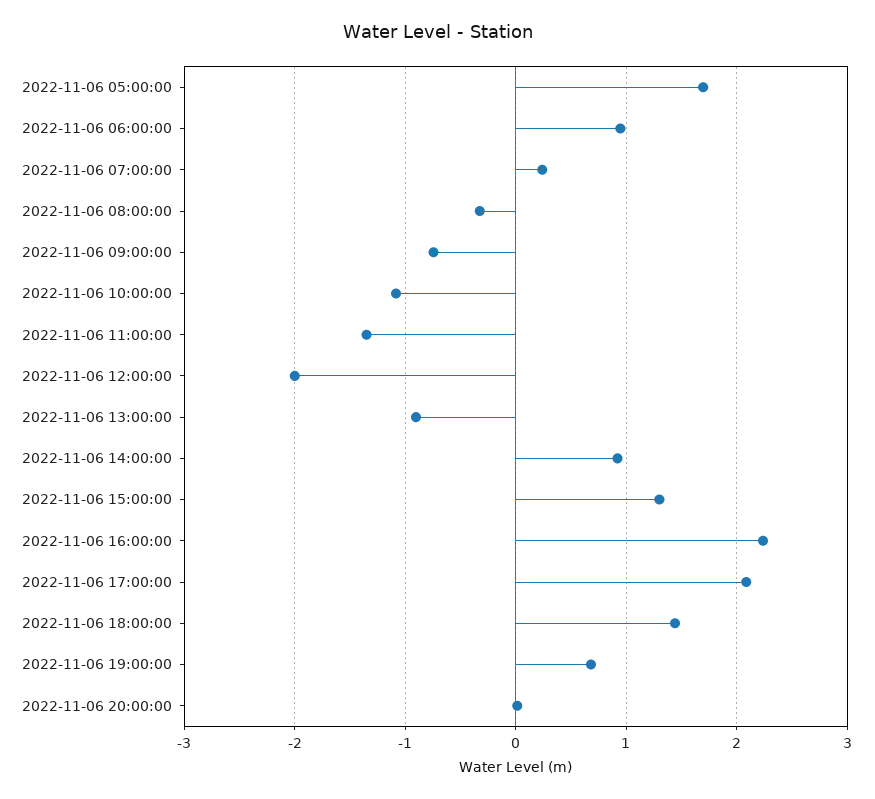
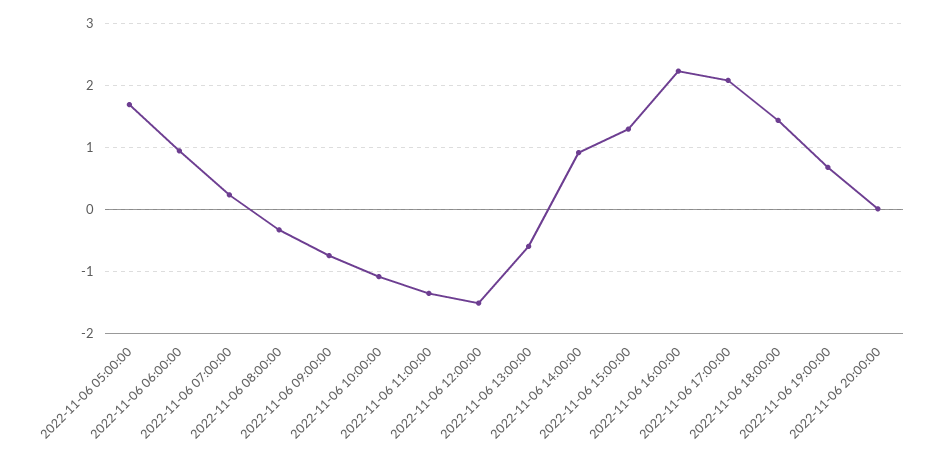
  {
    "2022-11-06 05:00:00": 1.7,
    "2022-11-06 06:00:00": 0.9,
    "2022-11-06 07:00:00": 0.2,
    "2022-11-06 08:00:00": -0.3,
    "2022-11-06 09:00:00": -0.7,
    "2022-11-06 10:00:00": -1.1,
    "2022-11-06 11:00:00": -1.4,
-   "2022-11-06 12:00:00": -2,
+   "2022-11-06 12:00:00": -1.5,
-   "2022-11-06 13:00:00": -0.9,
+   "2022-11-06 13:00:00": -0.6,
    "2022-11-06 14:00:00": 0.9,
    "2022-11-06 15:00:00": 1.3,
    "2022-11-06 16:00:00": 2.2,
    "2022-11-06 17:00:00": 2.1,
    "2022-11-06 18:00:00": 1.4,
    "2022-11-06 19:00:00": 0.7,
    "2022-11-06 20:00:00": 0
  }

